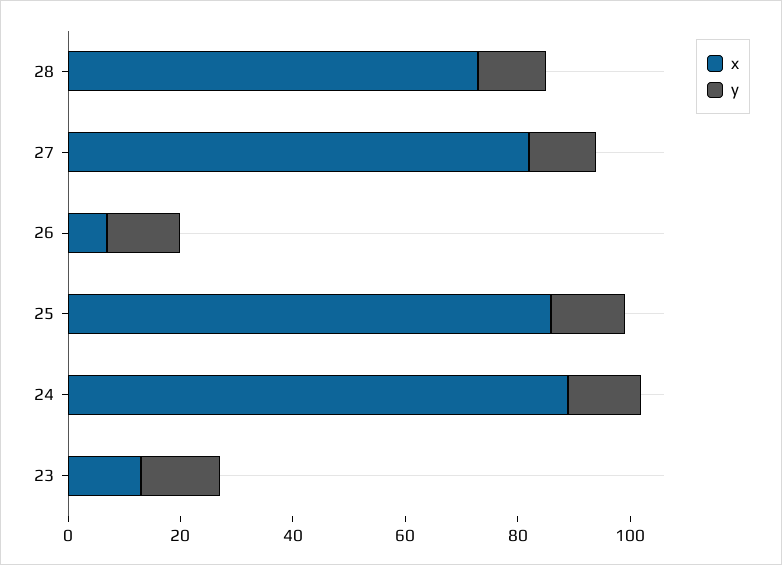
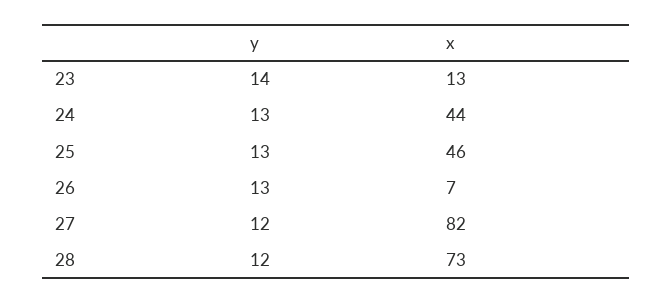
  {
    "x": {
      "28": 73,
      "27": 82,
      "26": 7,
-     "25": 85,
+     "25": 46,
-     "24": 90,
+     "24": 44,
      "23": 13
    },
    "y": {
      "28": 12,
      "27": 12,
      "26": 13,
      "25": 13,
      "24": 13,
      "23": 14
    }
  }

